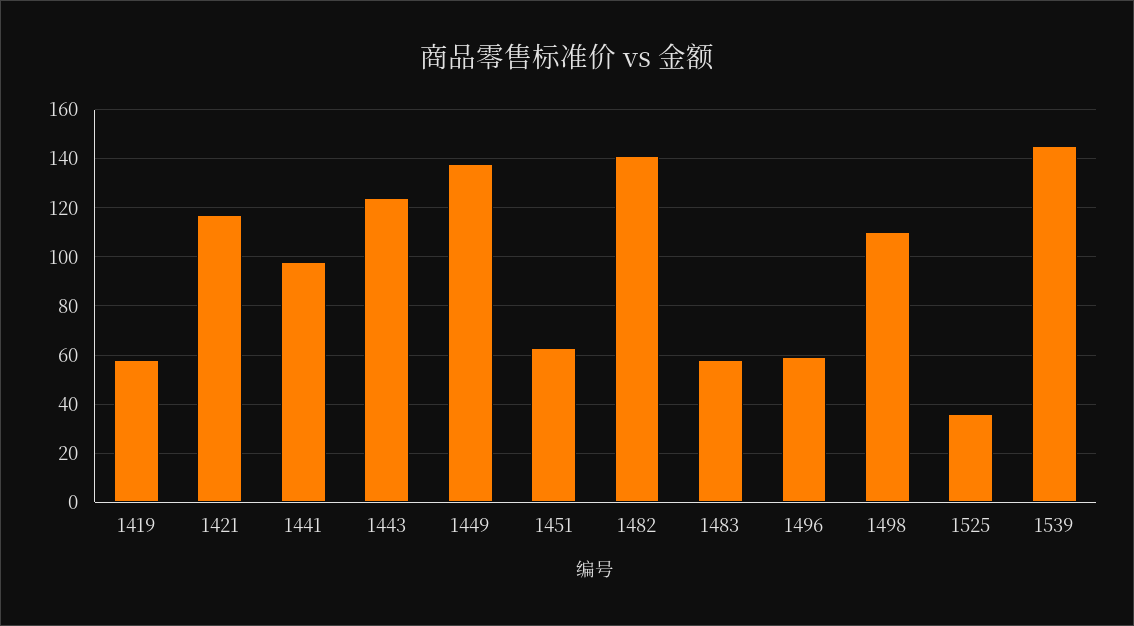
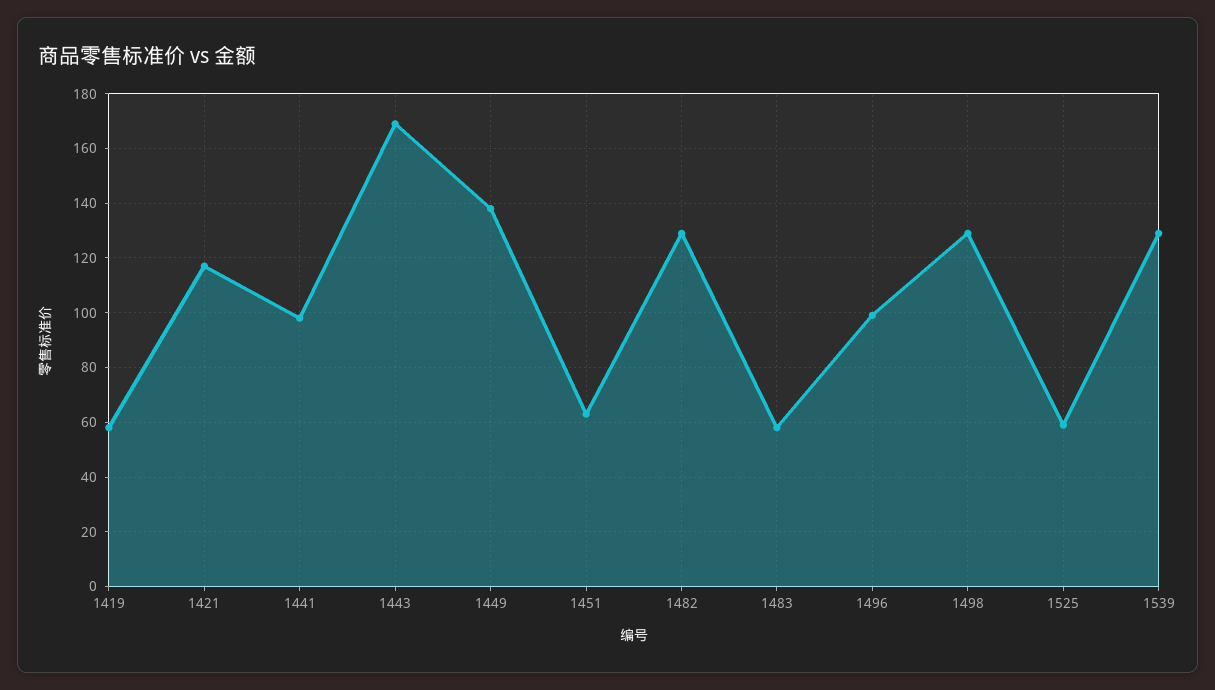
  {
    "1419": 60,
    "1421": 115,
    "1441": 100,
-   "1443": 125,
+   "1443": 170,
    "1449": 140,
    "1451": 65,
-   "1482": 140,
+   "1482": 130,
    "1483": 60,
-   "1496": 60,
+   "1496": 100,
-   "1498": 110,
+   "1498": 130,
-   "1525": 35,
+   "1525": 60,
-   "1539": 145
+   "1539": 130
  }

